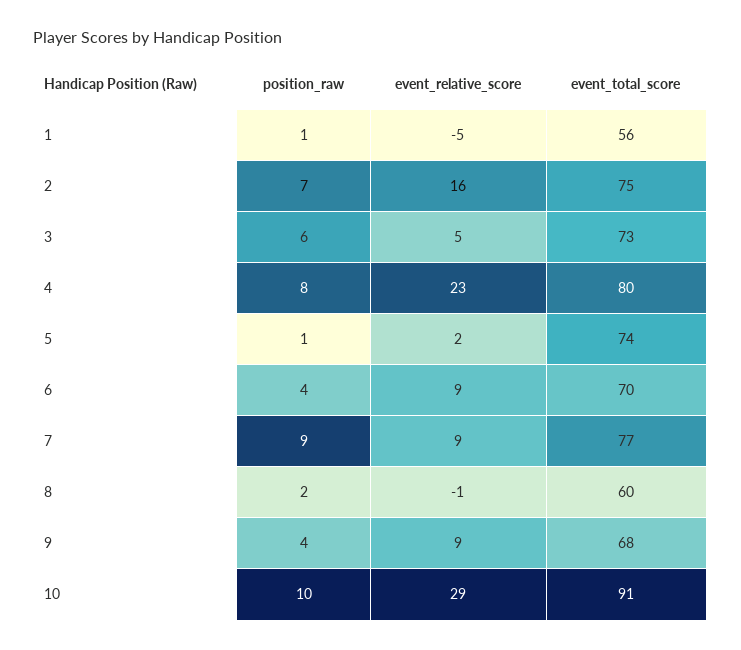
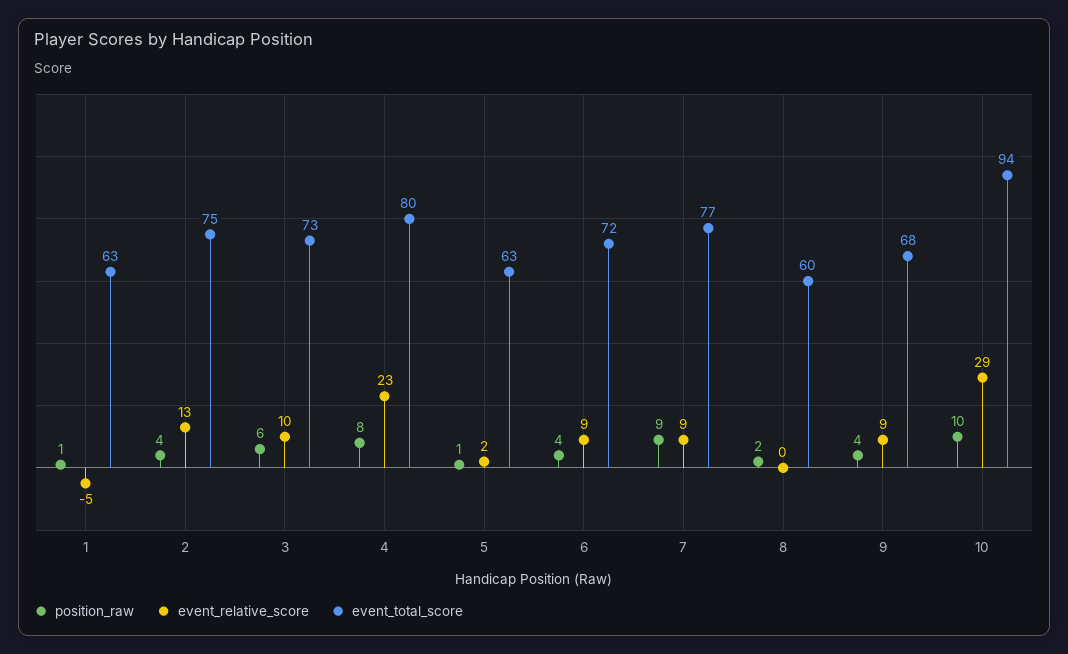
  {
    "position_raw": {
      "1": 1,
-     "2": 7,
+     "2": 4,
      "3": 6,
      "4": 8,
      "5": 1,
      "6": 4,
      "7": 9,
      "8": 2,
      "9": 4,
      "10": 10
    },
    "event_relative_score": {
      "1": -5,
-     "2": 16,
+     "2": 13,
-     "3": 5,
+     "3": 10,
      "4": 23,
      "5": 2,
      "6": 9,
      "7": 9,
-     "8": -1,
+     "8": 0,
      "9": 9,
      "10": 29
    },
    "event_total_score": {
-     "1": 56,
+     "1": 63,
      "2": 75,
      "3": 73,
      "4": 80,
-     "5": 74,
+     "5": 63,
-     "6": 70,
+     "6": 72,
      "7": 77,
      "8": 60,
      "9": 68,
-     "10": 91
+     "10": 94
    }
  }

